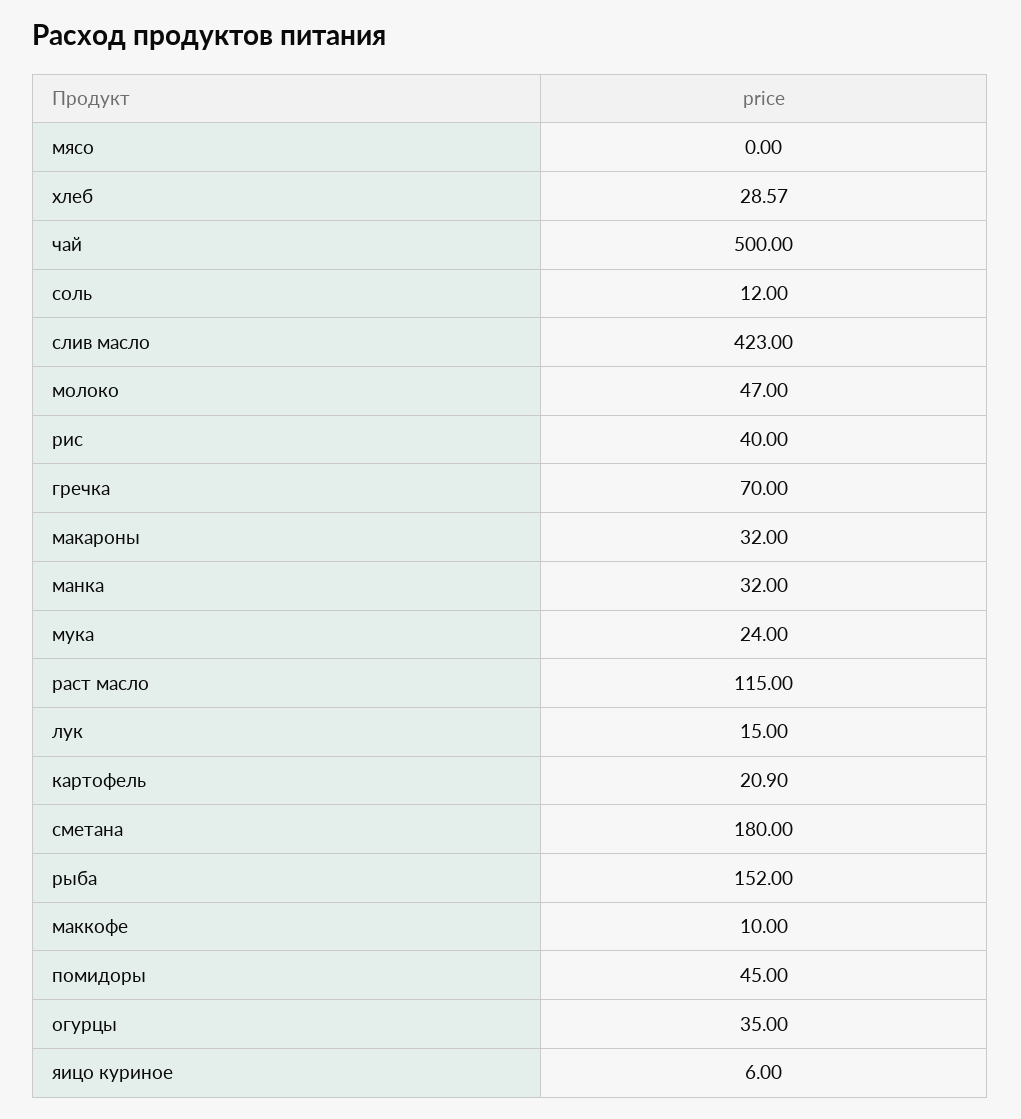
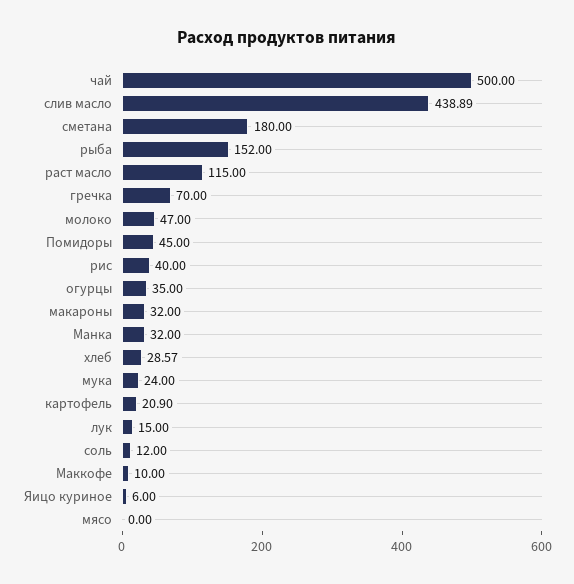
  {
    "мясо": 0,
    "хлеб": 28.57,
    "чай": 500,
    "соль": 12,
-   "слив масло": 423,
+   "слив масло": 438.89,
    "молоко": 47,
    "рис": 40,
    "гречка": 70,
    "макароны": 32,
    "манка": 32,
    "мука": 24,
    "раст масло": 115,
    "лук": 15,
    "картофель": 20.9,
    "сметана": 180,
    "рыба": 152,
    "маккофе": 10,
    "помидоры": 45,
    "огурцы": 35,
    "яицо куриное": 6
  }

